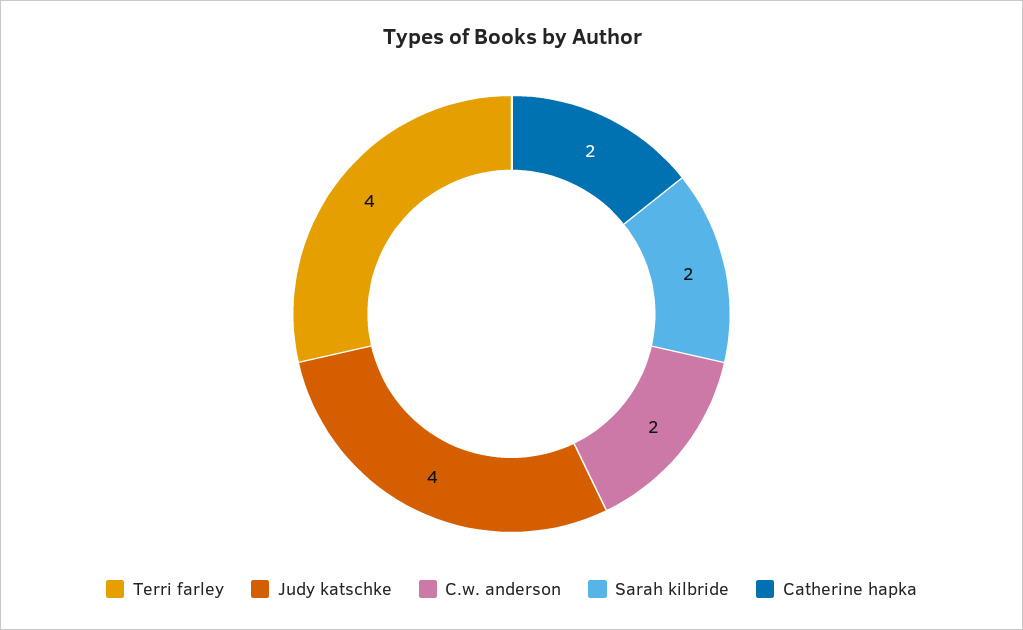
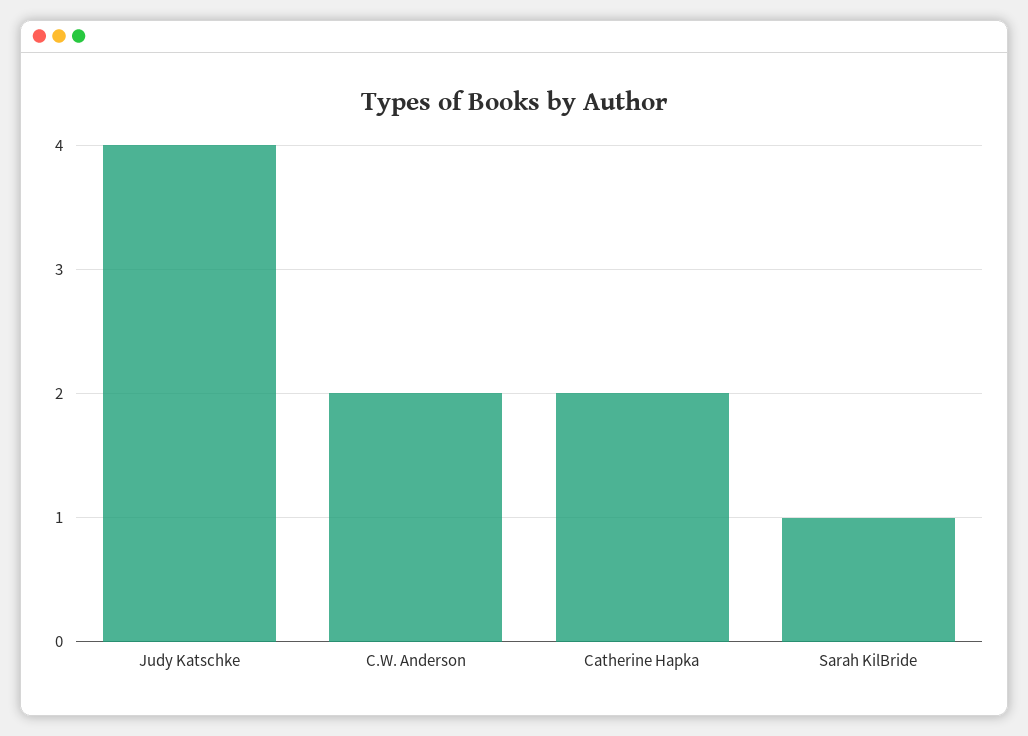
  {
-   "Terri farley": 4,
    "Judy katschke": 4,
    "C.w. anderson": 2,
-   "Sarah kilbride": 2,
+   "Sarah kilbride": 1,
    "Catherine hapka": 2
  }

